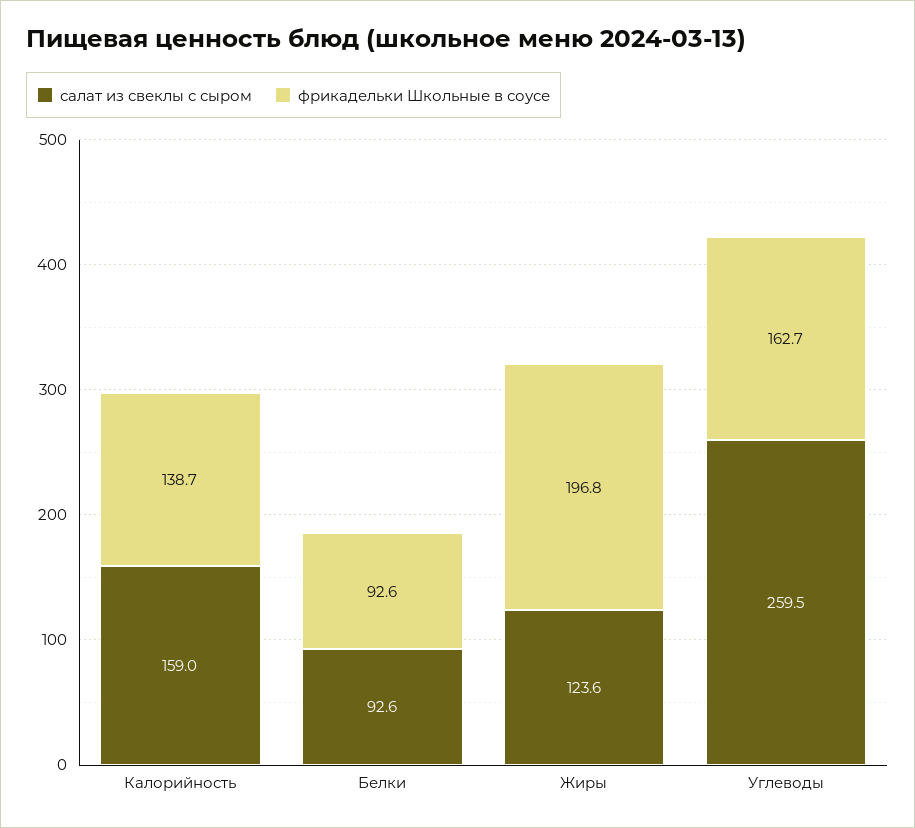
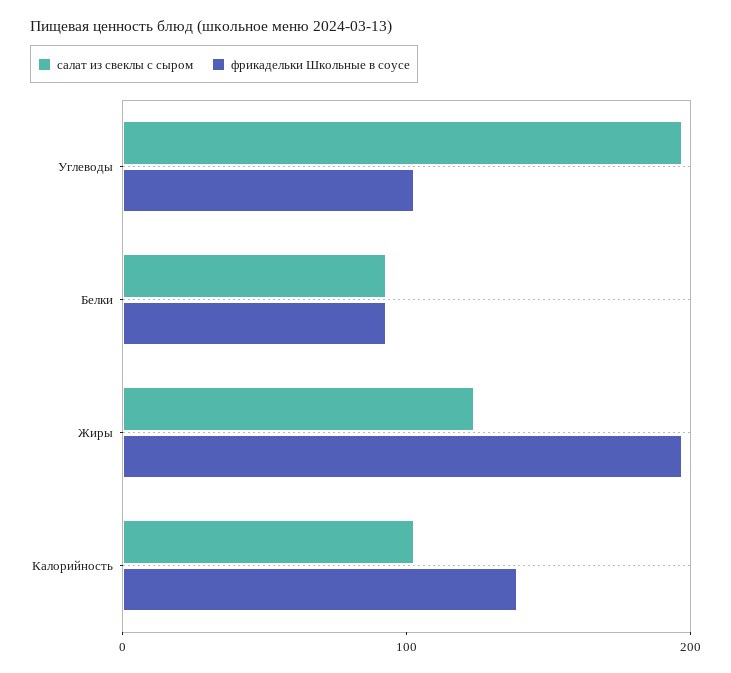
  {
    "салат из свеклы с сыром": {
-     "Калорийность": 159,
+     "Калорийность": 100,
      "Белки": 92.6,
      "Жиры": 123.6,
-     "Углеводы": 259.5
+     "Углеводы": 200
    },
    "фрикадельки Школьные в соусе": {
      "Калорийность": 138.7,
      "Белки": 92.6,
      "Жиры": 196.8,
-     "Углеводы": 162.7
+     "Углеводы": 100
    }
  }

